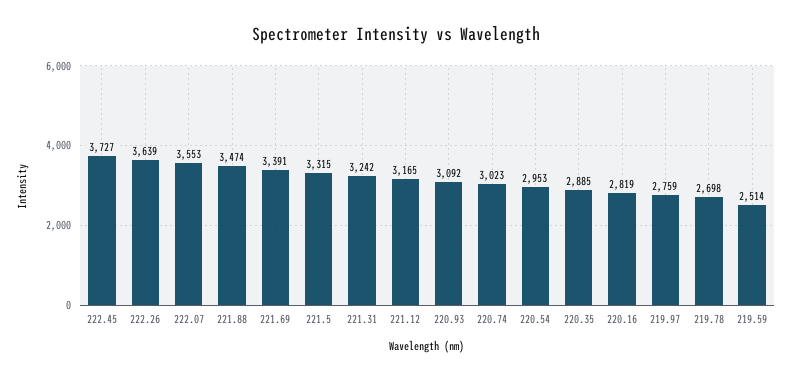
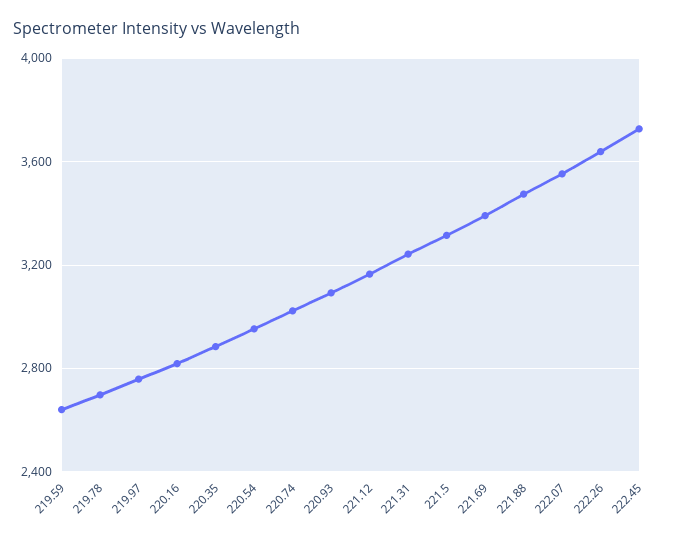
  {
    "222.45": 3727,
    "222.26": 3639,
    "222.07": 3553,
    "221.88": 3474,
    "221.69": 3391,
    "221.5": 3315,
    "221.31": 3242,
    "221.12": 3165,
    "220.93": 3092,
    "220.74": 3023,
    "220.54": 2953,
    "220.35": 2885,
    "220.16": 2819,
    "219.97": 2759,
    "219.78": 2698,
-   "219.59": 2514
+   "219.59": 2650
  }

